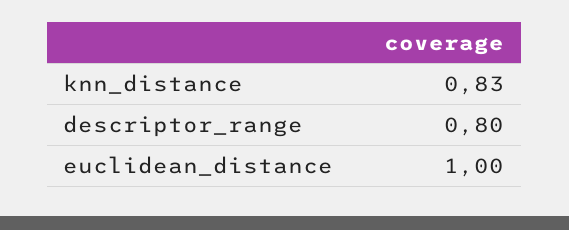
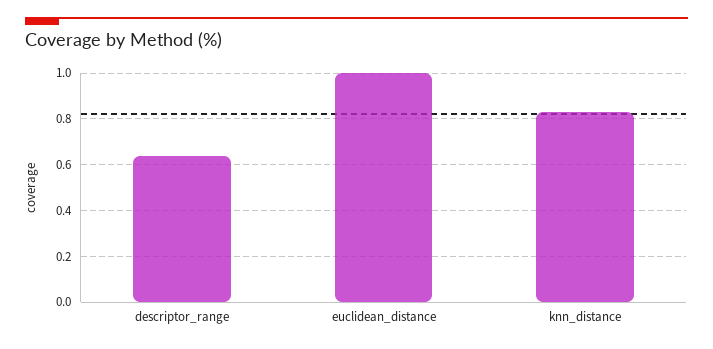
  {
    "knn_distance": 0.83,
-   "descriptor_range": 0.8,
+   "descriptor_range": 0.65,
    "euclidean_distance": 1
  }

